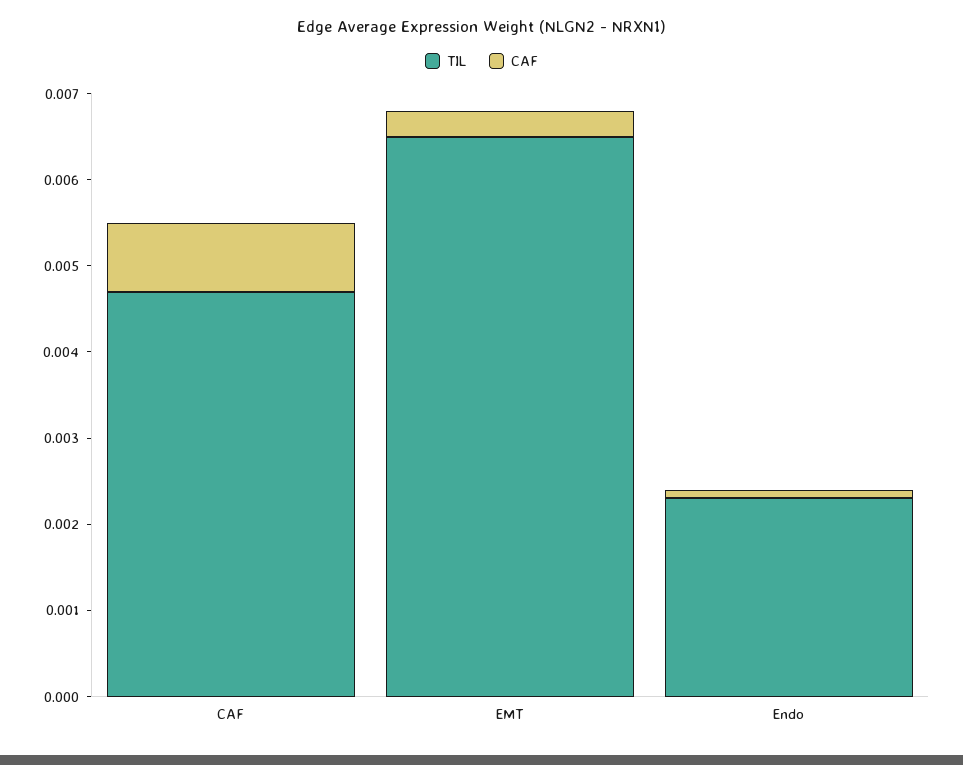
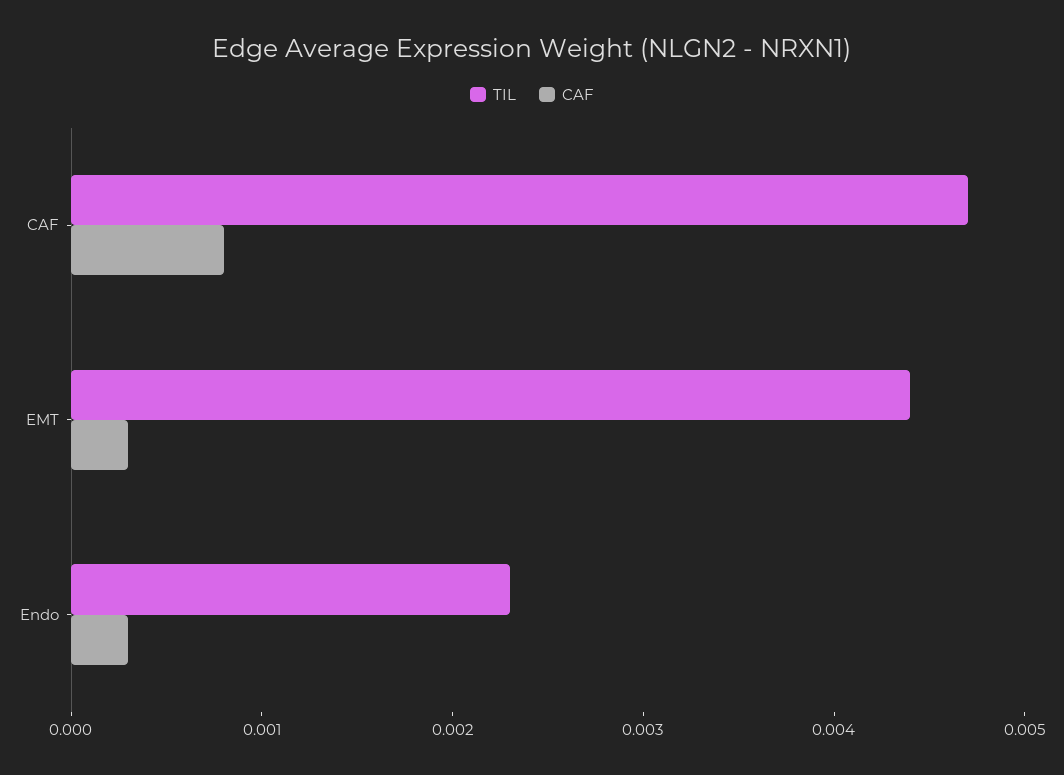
  {
    "TIL": {
      "CAF": 0.0047,
-     "EMT": 0.0065,
+     "EMT": 0.0044,
      "Endo": 0.0023
    },
    "CAF": {
      "CAF": 0.0008,
      "EMT": 0.0003,
-     "Endo": 0.0001
+     "Endo": 0.0003
    }
  }

